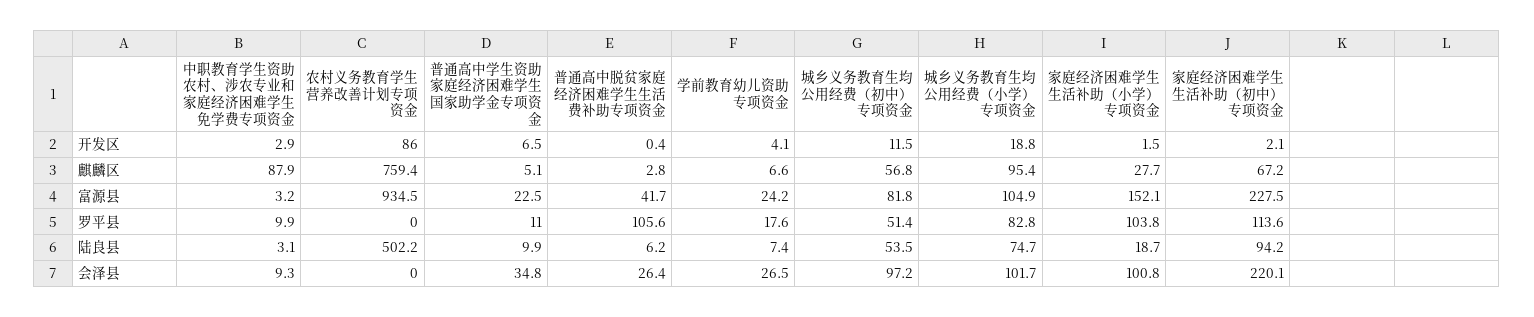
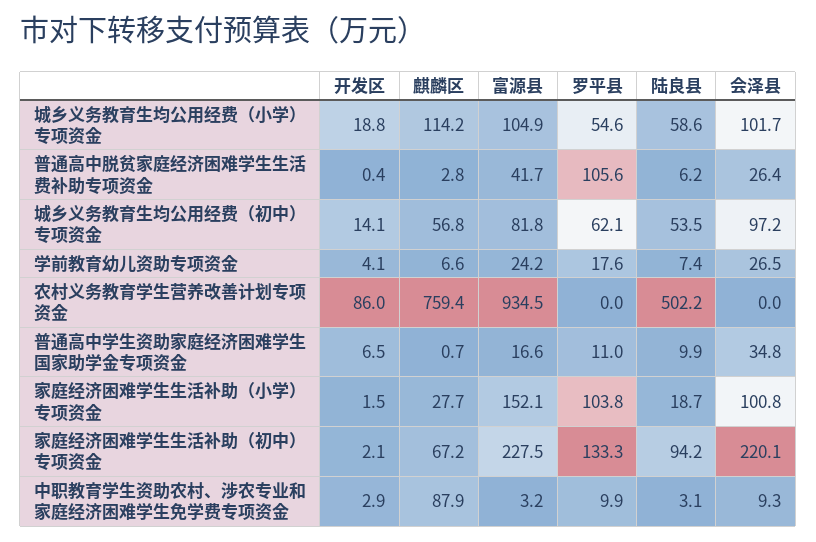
  {
    "中职教育学生资助农村、涉农专业和家庭经济困难学生免学费专项资金": {
      "开发区": 2.9,
      "麒麟区": 87.9,
      "富源县": 3.2,
      "罗平县": 9.9,
      "陆良县": 3.1,
      "会泽县": 9.3
    },
    "农村义务教育学生营养改善计划专项资金": {
      "开发区": 86,
      "麒麟区": 759.4,
      "富源县": 934.5,
      "罗平县": 0,
      "陆良县": 502.2,
      "会泽县": 0
    },
    "普通高中学生资助家庭经济困难学生国家助学金专项资金": {
      "开发区": 6.5,
-     "麒麟区": 5.1,
+     "麒麟区": 0.7,
-     "富源县": 22.5,
+     "富源县": 16.6,
      "罗平县": 11,
      "陆良县": 9.9,
      "会泽县": 34.8
    },
    "普通高中脱贫家庭经济困难学生生活费补助专项资金": {
      "开发区": 0.4,
      "麒麟区": 2.8,
      "富源县": 41.7,
      "罗平县": 105.6,
      "陆良县": 6.2,
      "会泽县": 26.4
    },
    "学前教育幼儿资助专项资金": {
      "开发区": 4.1,
      "麒麟区": 6.6,
      "富源县": 24.2,
      "罗平县": 17.6,
      "陆良县": 7.4,
      "会泽县": 26.5
    },
    "城乡义务教育生均公用经费（初中）专项资金": {
-     "开发区": 11.5,
+     "开发区": 14.1,
      "麒麟区": 56.8,
      "富源县": 81.8,
-     "罗平县": 51.4,
+     "罗平县": 62.1,
      "陆良县": 53.5,
      "会泽县": 97.2
    },
    "城乡义务教育生均公用经费（小学）专项资金": {
      "开发区": 18.8,
-     "麒麟区": 95.4,
+     "麒麟区": 114.2,
      "富源县": 104.9,
-     "罗平县": 82.8,
+     "罗平县": 54.6,
-     "陆良县": 74.7,
+     "陆良县": 58.6,
      "会泽县": 101.7
    },
    "家庭经济困难学生生活补助（小学）专项资金": {
      "开发区": 1.5,
      "麒麟区": 27.7,
      "富源县": 152.1,
      "罗平县": 103.8,
      "陆良县": 18.7,
      "会泽县": 100.8
    },
    "家庭经济困难学生生活补助（初中）专项资金": {
      "开发区": 2.1,
      "麒麟区": 67.2,
      "富源县": 227.5,
-     "罗平县": 113.6,
+     "罗平县": 133.3,
      "陆良县": 94.2,
      "会泽县": 220.1
    }
  }

